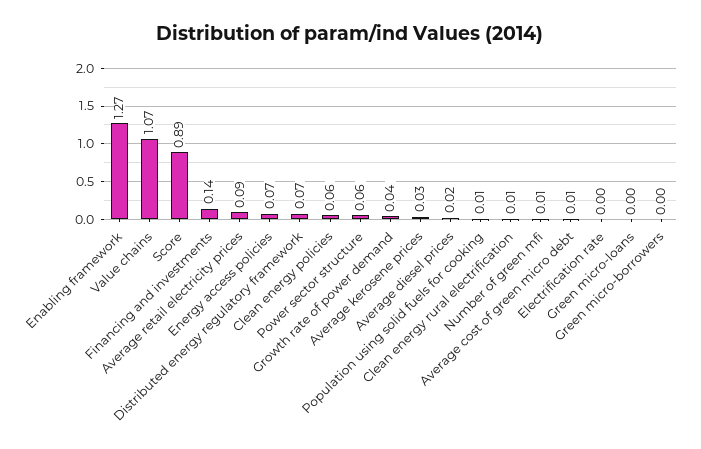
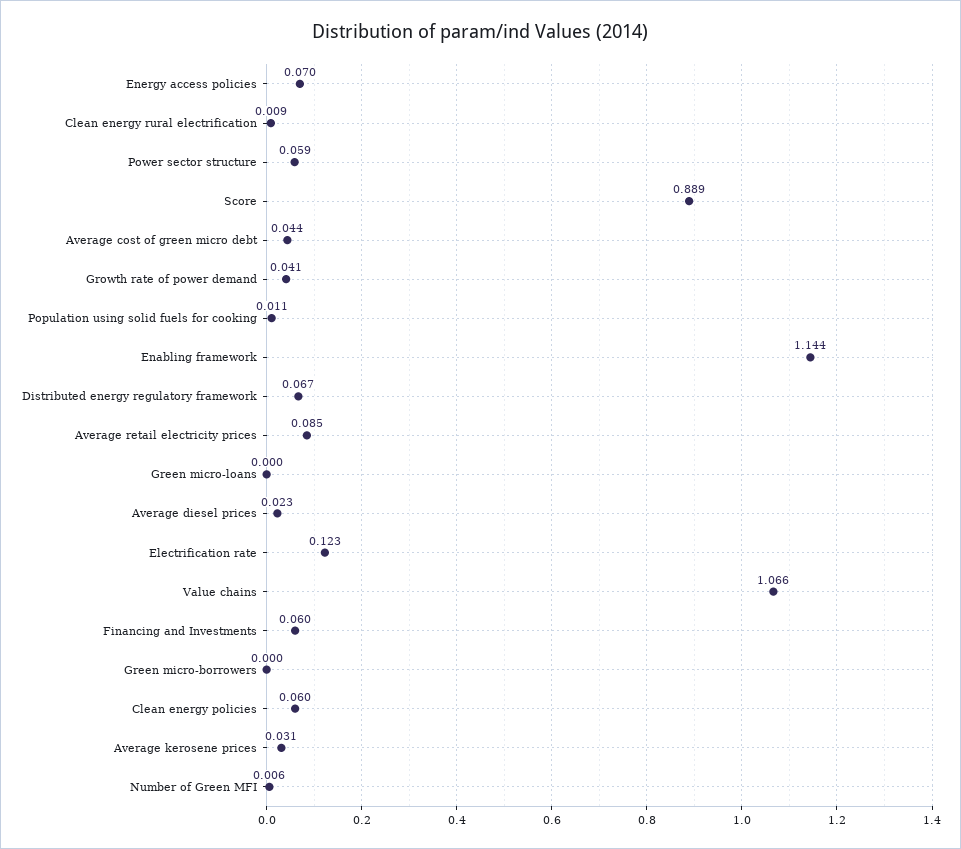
  {
-   "Enabling framework": 1.27,
+   "Enabling framework": 1.144,
    "Value chains": 1.066,
    "Score": 0.889,
-   "Financing and investments": 0.14,
+   "Financing and investments": 0.06,
    "Average retail electricity prices": 0.085,
    "Energy access policies": 0.07,
    "Distributed energy regulatory framework": 0.067,
    "Clean energy policies": 0.06,
    "Power sector structure": 0.059,
    "Growth rate of power demand": 0.041,
    "Average kerosene prices": 0.031,
    "Average diesel prices": 0.023,
    "Population using solid fuels for cooking": 0.011,
    "Clean energy rural electrification": 0.009,
    "Number of green mfi": 0.006,
-   "Average cost of green micro debt": 0.01,
+   "Average cost of green micro debt": 0.044,
-   "Electrification rate": 0,
+   "Electrification rate": 0.123,
    "Green micro-loans": 0,
    "Green micro-borrowers": 0
  }

